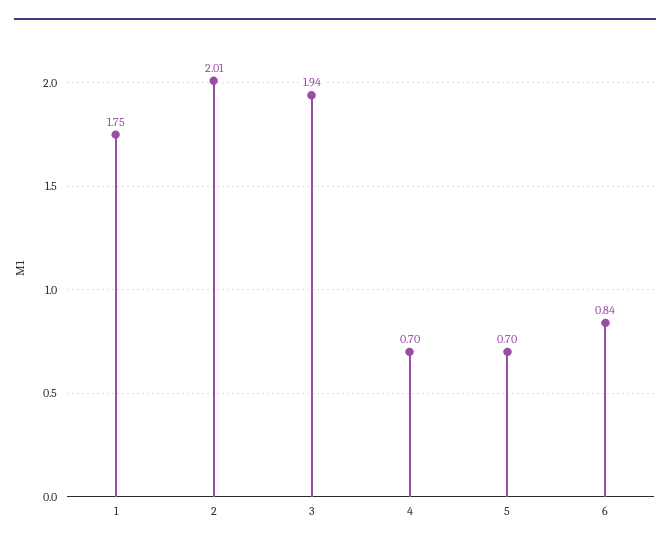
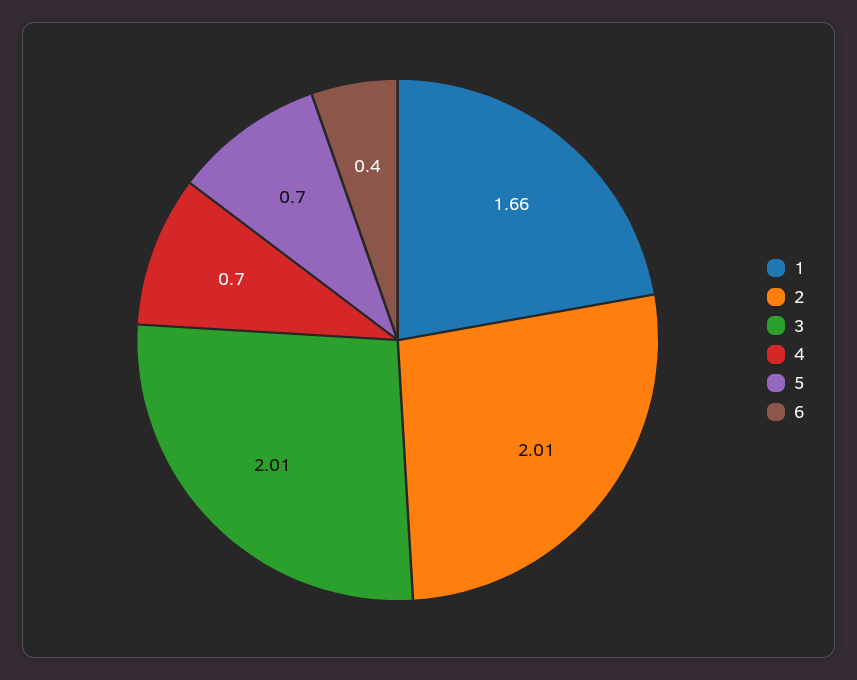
  {
-   "1": 1.75,
+   "1": 1.66,
    "2": 2.01,
-   "3": 1.94,
+   "3": 2.01,
    "4": 0.7,
    "5": 0.7,
-   "6": 0.84
+   "6": 0.4
  }

